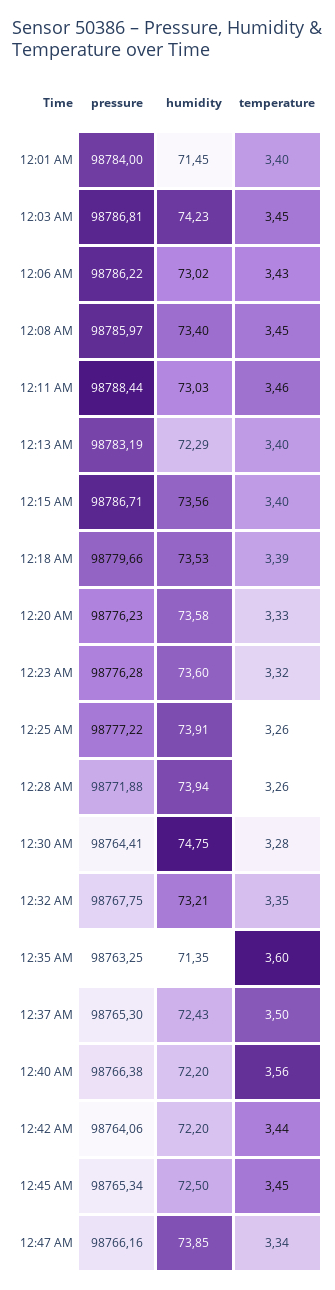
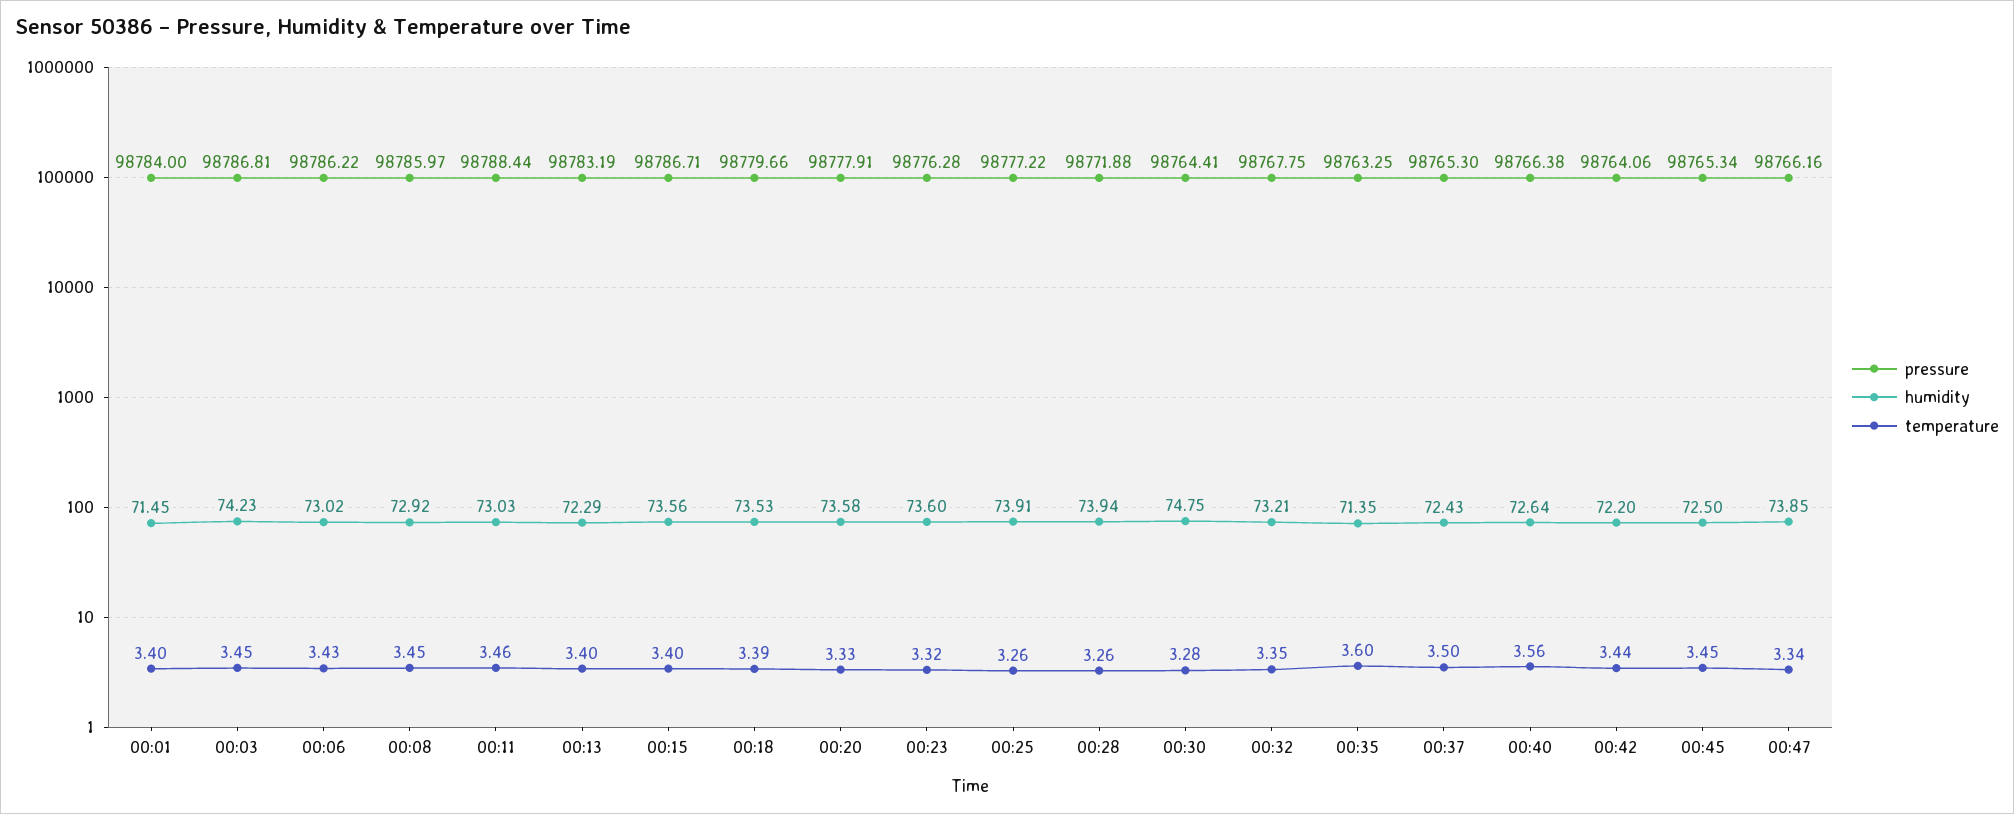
  {
    "pressure": {
      "12:01 AM": 98784,
      "12:03 AM": 98786.81,
      "12:06 AM": 98786.22,
      "12:08 AM": 98785.97,
      "12:11 AM": 98788.44,
      "12:13 AM": 98783.19,
      "12:15 AM": 98786.71,
      "12:18 AM": 98779.66,
-     "12:20 AM": 98776.23,
+     "12:20 AM": 98777.91,
      "12:23 AM": 98776.28,
      "12:25 AM": 98777.22,
      "12:28 AM": 98771.88,
      "12:30 AM": 98764.41,
      "12:32 AM": 98767.75,
      "12:35 AM": 98763.25,
      "12:37 AM": 98765.3,
      "12:40 AM": 98766.38,
      "12:42 AM": 98764.06,
      "12:45 AM": 98765.34,
      "12:47 AM": 98766.16
    },
    "humidity": {
      "12:01 AM": 71.45,
      "12:03 AM": 74.23,
      "12:06 AM": 73.02,
-     "12:08 AM": 73.4,
+     "12:08 AM": 72.92,
      "12:11 AM": 73.03,
      "12:13 AM": 72.29,
      "12:15 AM": 73.56,
      "12:18 AM": 73.53,
      "12:20 AM": 73.58,
      "12:23 AM": 73.6,
      "12:25 AM": 73.91,
      "12:28 AM": 73.94,
      "12:30 AM": 74.75,
      "12:32 AM": 73.21,
      "12:35 AM": 71.35,
      "12:37 AM": 72.43,
-     "12:40 AM": 72.2,
+     "12:40 AM": 72.64,
      "12:42 AM": 72.2,
      "12:45 AM": 72.5,
      "12:47 AM": 73.85
    },
    "temperature": {
      "12:01 AM": 3.4,
      "12:03 AM": 3.45,
      "12:06 AM": 3.43,
      "12:08 AM": 3.45,
      "12:11 AM": 3.46,
      "12:13 AM": 3.4,
      "12:15 AM": 3.4,
      "12:18 AM": 3.39,
      "12:20 AM": 3.33,
      "12:23 AM": 3.32,
      "12:25 AM": 3.26,
      "12:28 AM": 3.26,
      "12:30 AM": 3.28,
      "12:32 AM": 3.35,
      "12:35 AM": 3.6,
      "12:37 AM": 3.5,
      "12:40 AM": 3.56,
      "12:42 AM": 3.44,
      "12:45 AM": 3.45,
      "12:47 AM": 3.34
    }
  }

